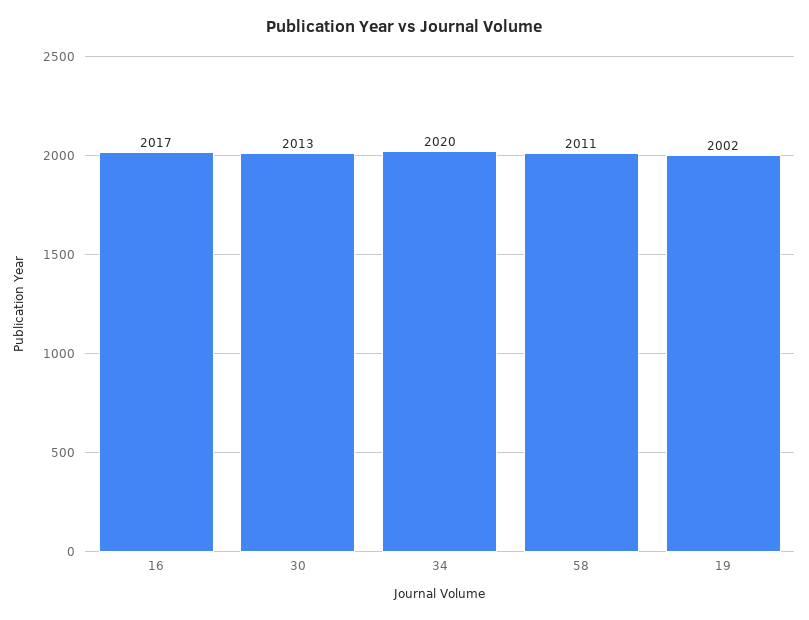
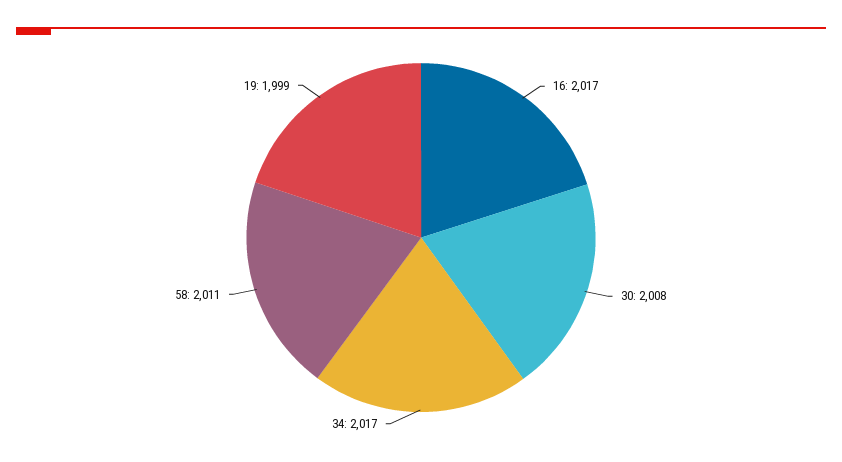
  {
    "16": 2017,
-   "30": 2013,
+   "30": 2008,
-   "34": 2020,
+   "34": 2017,
    "58": 2011,
-   "19": 2002
+   "19": 1999
  }

